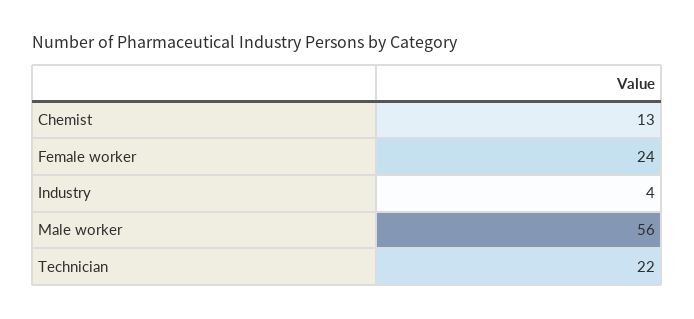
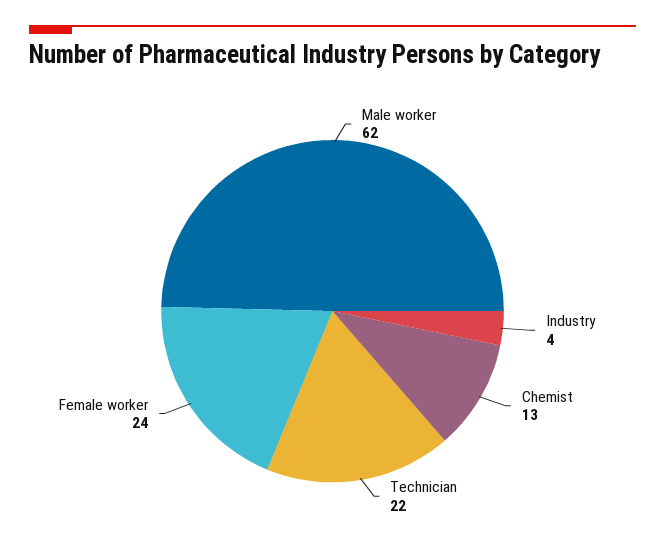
  {
    "Chemist": 13,
    "Female worker": 24,
    "Industry": 4,
-   "Male worker": 56,
+   "Male worker": 62,
    "Technician": 22
  }

